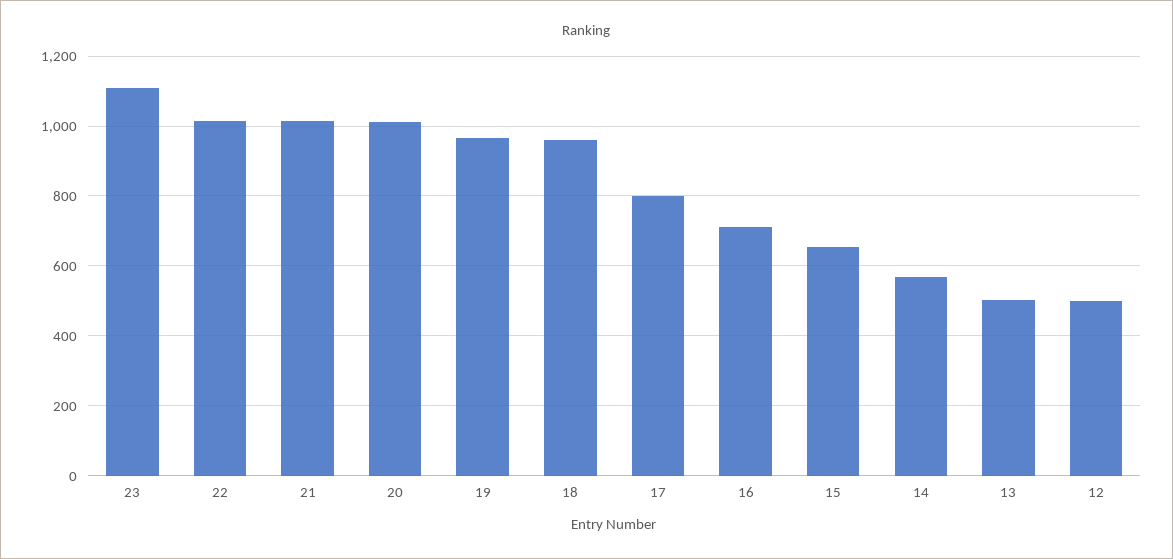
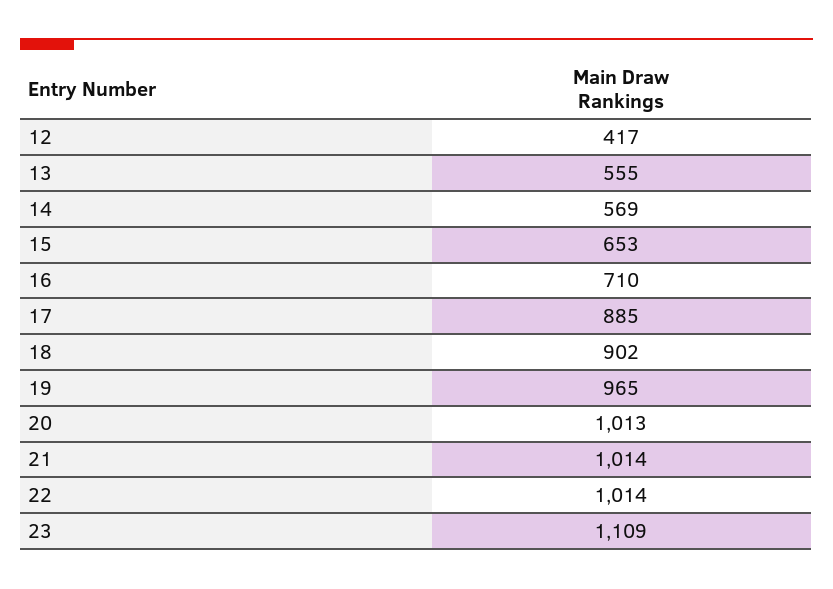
  {
    "23": 1109,
    "22": 1014,
    "21": 1014,
    "20": 1013,
    "19": 965,
-   "18": 960,
+   "18": 902,
-   "17": 800,
+   "17": 885,
    "16": 710,
    "15": 653,
    "14": 569,
-   "13": 500,
+   "13": 555,
-   "12": 500
+   "12": 417
  }

